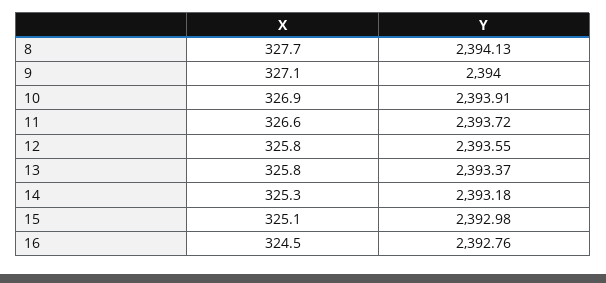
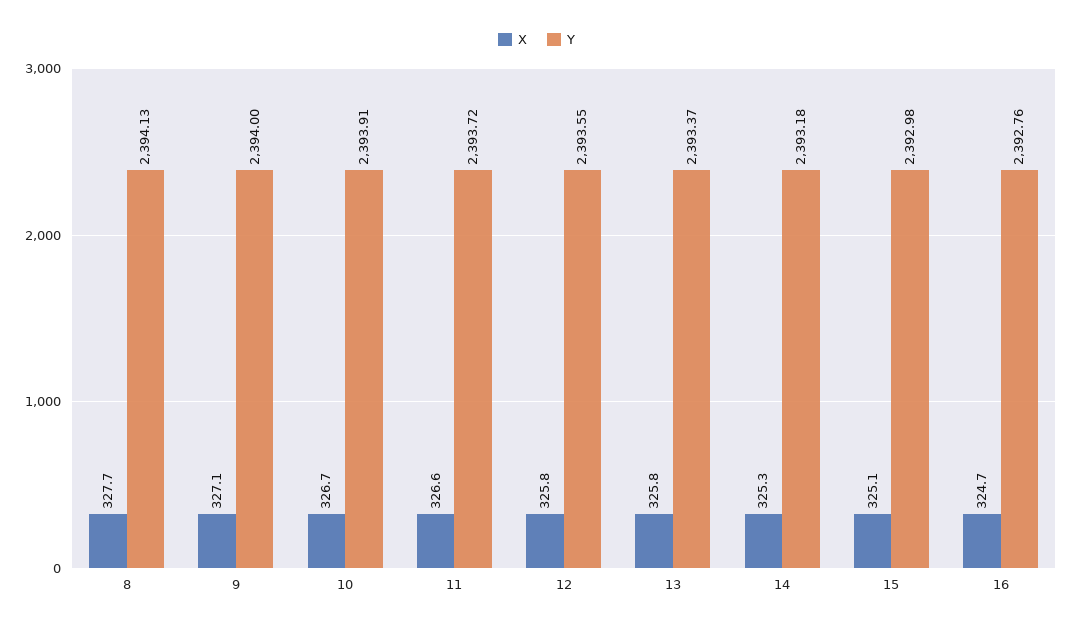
  {
    "X": {
      "8": 327.7,
      "9": 327.1,
-     "10": 326.9,
+     "10": 326.7,
      "11": 326.6,
      "12": 325.8,
      "13": 325.8,
      "14": 325.3,
      "15": 325.1,
-     "16": 324.5
+     "16": 324.7
    },
    "Y": {
      "8": 2394.13,
      "9": 2394,
      "10": 2393.91,
      "11": 2393.72,
      "12": 2393.55,
      "13": 2393.37,
      "14": 2393.18,
      "15": 2392.98,
      "16": 2392.76
    }
  }

